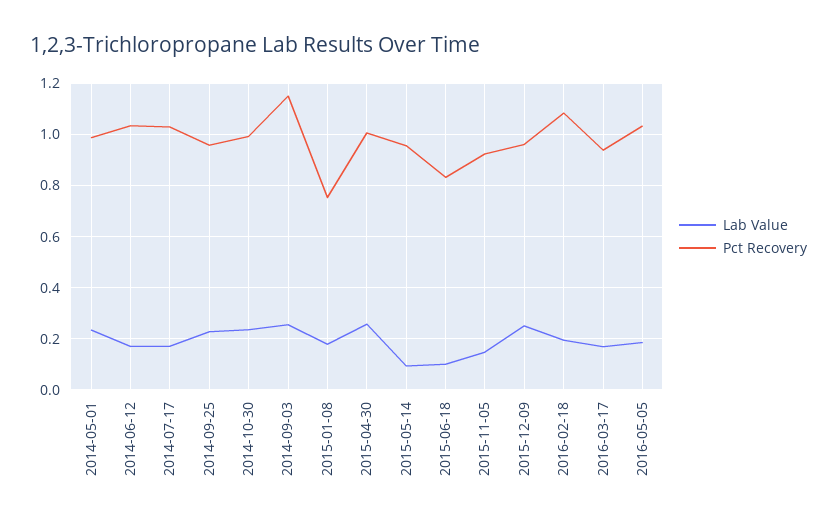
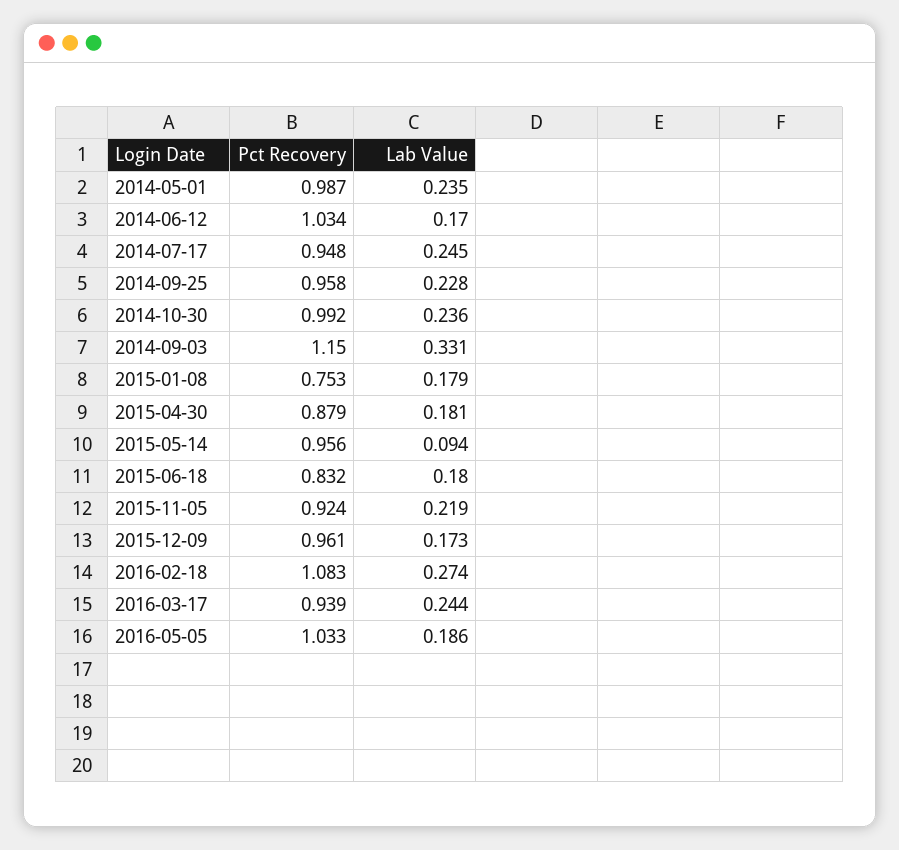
  {
    "Lab Value": {
      "2014-05-01": 0.235,
      "2014-06-12": 0.17,
-     "2014-07-17": 0.175,
+     "2014-07-17": 0.245,
      "2014-09-25": 0.228,
      "2014-10-30": 0.236,
-     "2014-09-03": 0.25,
+     "2014-09-03": 0.331,
      "2015-01-08": 0.179,
-     "2015-04-30": 0.25,
+     "2015-04-30": 0.181,
      "2015-05-14": 0.094,
-     "2015-06-18": 0.1,
+     "2015-06-18": 0.18,
-     "2015-11-05": 0.15,
+     "2015-11-05": 0.219,
-     "2015-12-09": 0.25,
+     "2015-12-09": 0.173,
-     "2016-02-18": 0.2,
+     "2016-02-18": 0.274,
-     "2016-03-17": 0.175,
+     "2016-03-17": 0.244,
      "2016-05-05": 0.186
    },
    "Pct Recovery": {
      "2014-05-01": 0.987,
      "2014-06-12": 1.034,
-     "2014-07-17": 1.025,
+     "2014-07-17": 0.948,
      "2014-09-25": 0.958,
      "2014-10-30": 0.992,
      "2014-09-03": 1.15,
      "2015-01-08": 0.753,
-     "2015-04-30": 1,
+     "2015-04-30": 0.879,
      "2015-05-14": 0.956,
      "2015-06-18": 0.832,
      "2015-11-05": 0.924,
      "2015-12-09": 0.961,
      "2016-02-18": 1.083,
      "2016-03-17": 0.939,
      "2016-05-05": 1.033
    }
  }

